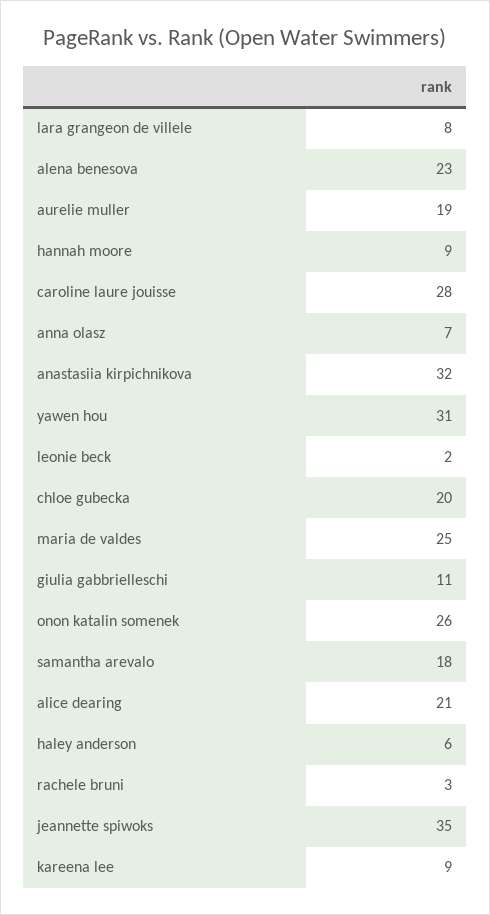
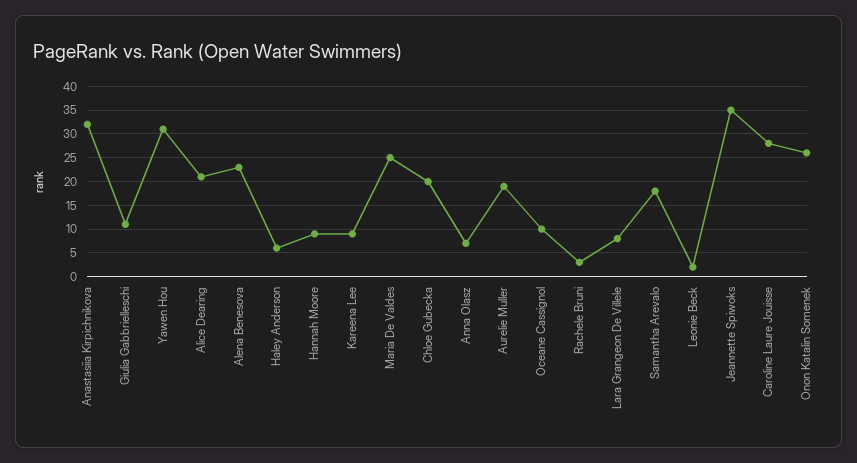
  {
    "lara grangeon de villele": 8,
    "alena benesova": 23,
    "aurelie muller": 19,
    "hannah moore": 9,
    "caroline laure jouisse": 28,
    "anna olasz": 7,
    "anastasiia kirpichnikova": 32,
    "yawen hou": 31,
    "leonie beck": 2,
    "chloe gubecka": 20,
    "maria de valdes": 25,
    "giulia gabbrielleschi": 11,
    "onon katalin somenek": 26,
    "samantha arevalo": 18,
    "alice dearing": 21,
    "haley anderson": 6,
    "rachele bruni": 3,
    "jeannette spiwoks": 35,
-   "kareena lee": 9
+   "kareena lee": 9,
+   "Oceane Cassignol": 10
  }

